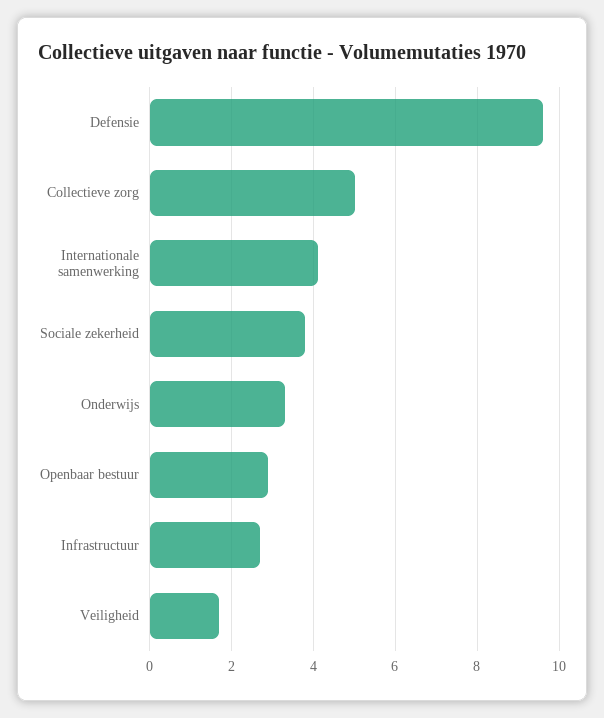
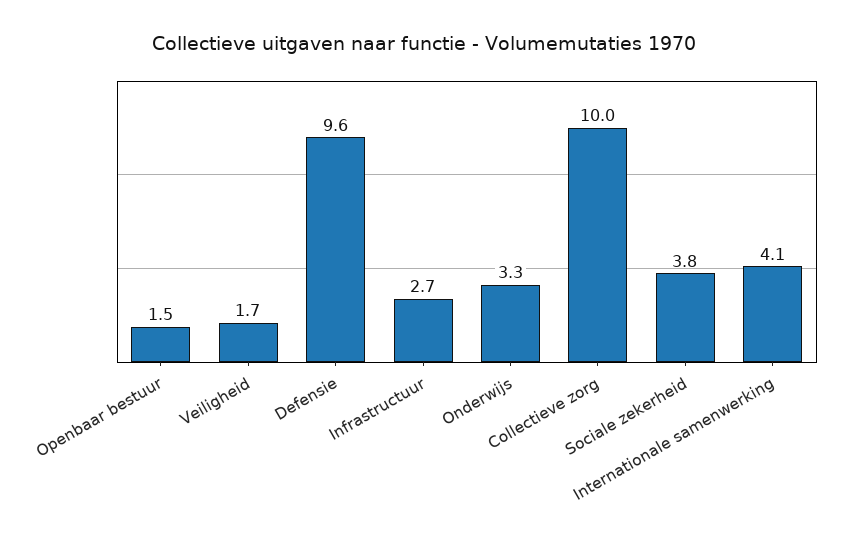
  {
    "Defensie": 9.6,
-   "Collectieve zorg": 5,
+   "Collectieve zorg": 10,
    "Internationale samenwerking": 4.1,
    "Sociale zekerheid": 3.8,
    "Onderwijs": 3.3,
-   "Openbaar bestuur": 3,
+   "Openbaar bestuur": 1.5,
    "Infrastructuur": 2.7,
    "Veiligheid": 1.7
  }

